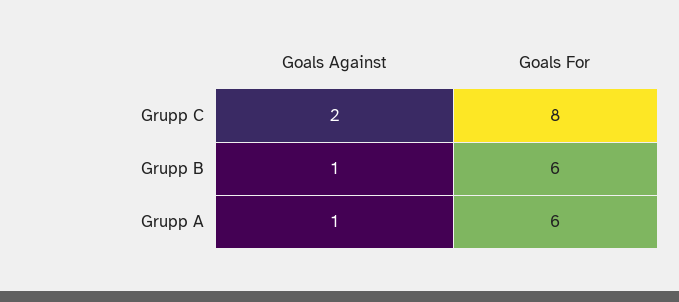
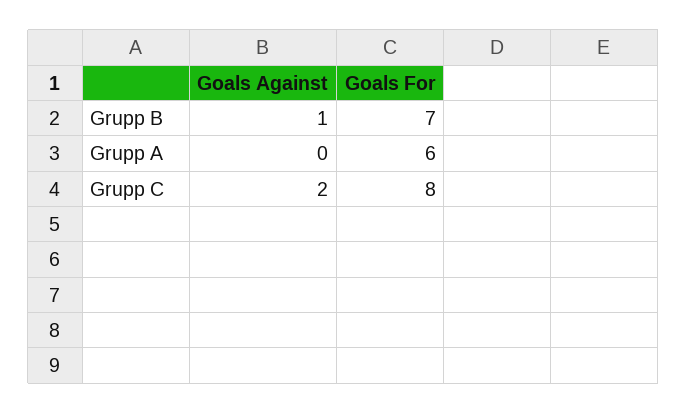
  {
    "Goals Against": {
      "Grupp C": 2,
      "Grupp B": 1,
-     "Grupp A": 1
+     "Grupp A": 0
    },
    "Goals For": {
      "Grupp C": 8,
-     "Grupp B": 6,
+     "Grupp B": 7,
      "Grupp A": 6
    }
  }

